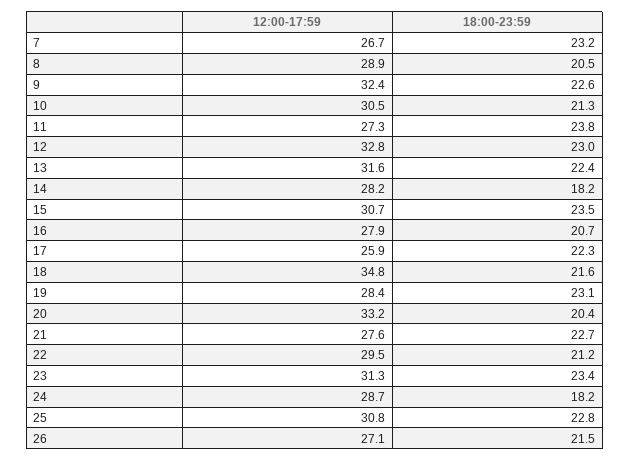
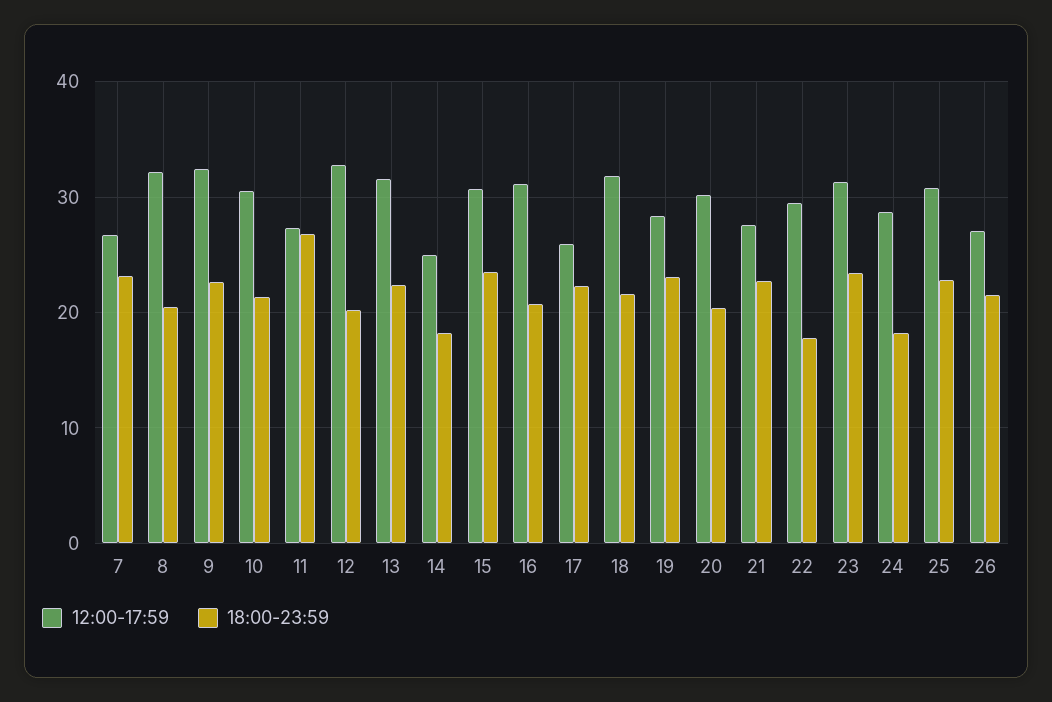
  {
    "12:00-17:59": {
      "7": 26.7,
-     "8": 28.9,
+     "8": 32,
      "9": 32.4,
      "10": 30.5,
      "11": 27.3,
      "12": 32.8,
      "13": 31.6,
-     "14": 28.2,
+     "14": 25,
      "15": 30.7,
-     "16": 27.9,
+     "16": 31,
      "17": 25.9,
-     "18": 34.8,
+     "18": 32,
      "19": 28.4,
-     "20": 33.2,
+     "20": 30,
      "21": 27.6,
      "22": 29.5,
      "23": 31.3,
      "24": 28.7,
      "25": 30.8,
      "26": 27.1
    },
    "18:00-23:59": {
      "7": 23.2,
      "8": 20.5,
      "9": 22.6,
      "10": 21.3,
-     "11": 23.8,
+     "11": 27,
-     "12": 23,
+     "12": 20,
      "13": 22.4,
      "14": 18.2,
      "15": 23.5,
      "16": 20.7,
      "17": 22.3,
      "18": 21.6,
      "19": 23.1,
      "20": 20.4,
      "21": 22.7,
-     "22": 21.2,
+     "22": 18,
      "23": 23.4,
      "24": 18.2,
      "25": 22.8,
      "26": 21.5
    }
  }

